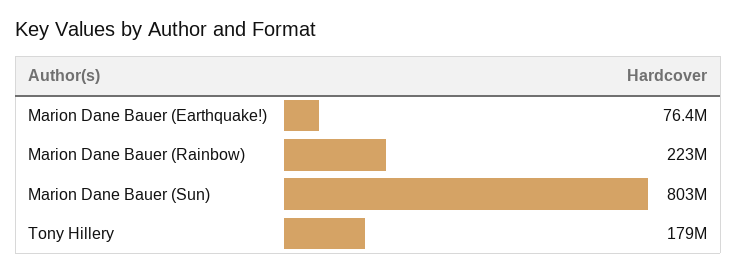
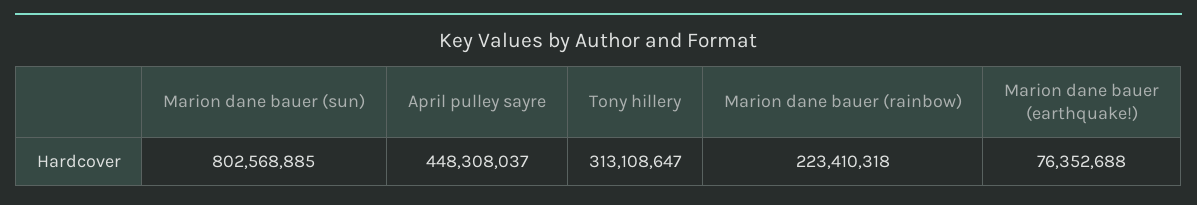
  {
    "Marion Dane Bauer (Earthquake!)": 76352688,
    "Marion Dane Bauer (Rainbow)": 223410318,
    "Marion Dane Bauer (Sun)": 802568885,
-   "Tony Hillery": 179000000
+   "Tony Hillery": 313108647,
+   "April pulley sayre": 448308037
  }

